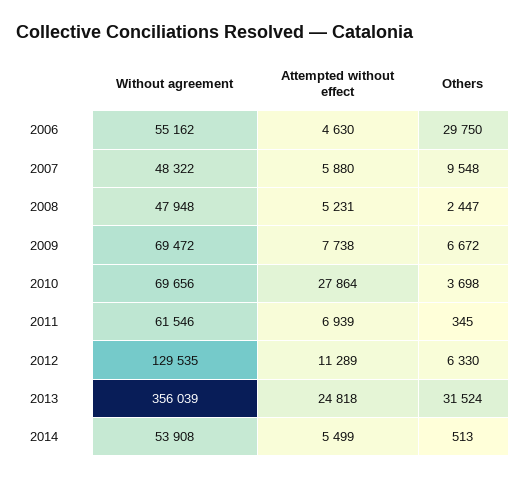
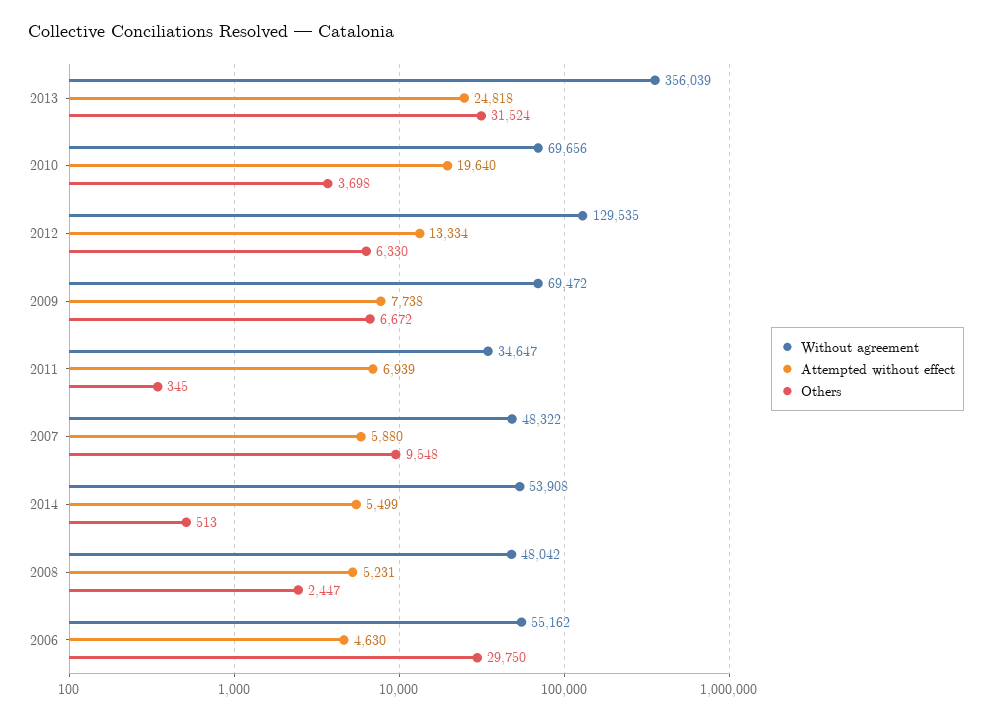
  {
    "Without agreement": {
      "2006": 55162,
      "2007": 48322,
-     "2008": 47948,
+     "2008": 48042,
      "2009": 69472,
      "2010": 69656,
-     "2011": 61546,
+     "2011": 34647,
      "2012": 129535,
      "2013": 356039,
      "2014": 53908
    },
    "Attempted without effect": {
      "2006": 4630,
      "2007": 5880,
      "2008": 5231,
      "2009": 7738,
-     "2010": 27864,
+     "2010": 19640,
      "2011": 6939,
-     "2012": 11289,
+     "2012": 13334,
      "2013": 24818,
      "2014": 5499
    },
    "Others": {
      "2006": 29750,
      "2007": 9548,
      "2008": 2447,
      "2009": 6672,
      "2010": 3698,
      "2011": 345,
      "2012": 6330,
      "2013": 31524,
      "2014": 513
    }
  }

